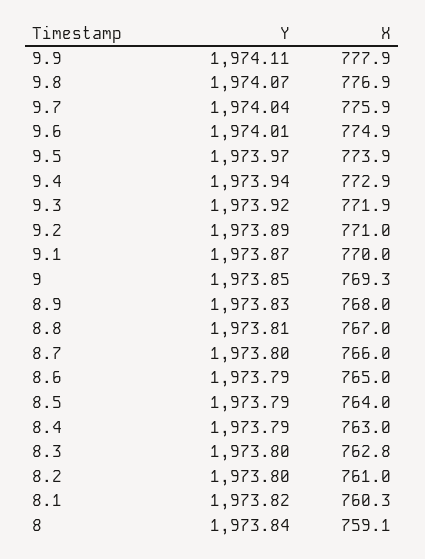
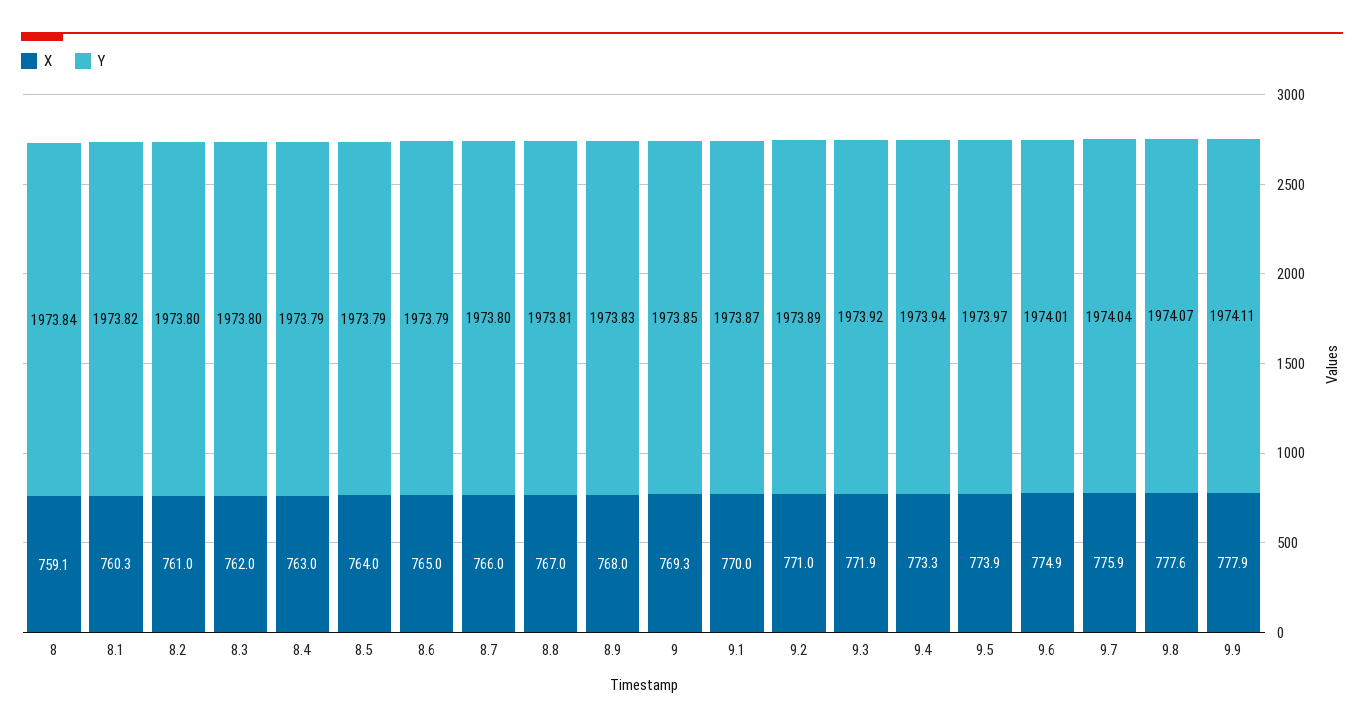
  {
    "Y": {
      "9.9": 1974.11,
      "9.8": 1974.07,
      "9.7": 1974.04,
      "9.6": 1974.01,
      "9.5": 1973.97,
      "9.4": 1973.94,
      "9.3": 1973.92,
      "9.2": 1973.89,
      "9.1": 1973.87,
      "9": 1973.85,
      "8.9": 1973.83,
      "8.8": 1973.81,
      "8.7": 1973.8,
      "8.6": 1973.79,
      "8.5": 1973.79,
      "8.4": 1973.79,
      "8.3": 1973.8,
      "8.2": 1973.8,
      "8.1": 1973.82,
      "8": 1973.84
    },
    "X": {
      "9.9": 777.9,
-     "9.8": 776.9,
+     "9.8": 777.6,
      "9.7": 775.9,
      "9.6": 774.9,
      "9.5": 773.9,
-     "9.4": 772.9,
+     "9.4": 773.3,
      "9.3": 771.9,
      "9.2": 771,
      "9.1": 770,
      "9": 769.3,
      "8.9": 768,
      "8.8": 767,
      "8.7": 766,
      "8.6": 765,
      "8.5": 764,
      "8.4": 763,
-     "8.3": 762.8,
+     "8.3": 762,
      "8.2": 761,
      "8.1": 760.3,
      "8": 759.1
    }
  }

